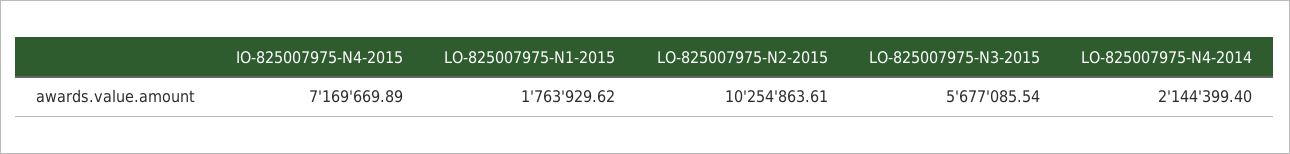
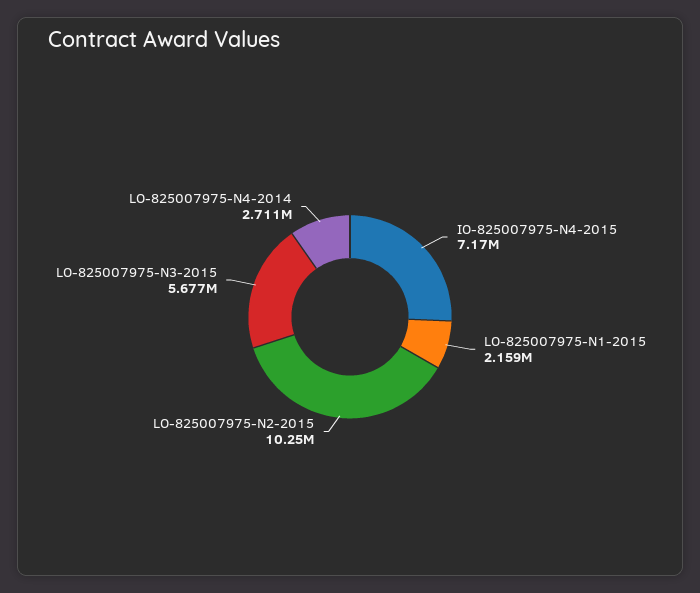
  {
    "IO-825007975-N4-2015": 7169669.89,
-   "LO-825007975-N1-2015": 1763929.62,
+   "LO-825007975-N1-2015": 2159000,
    "LO-825007975-N2-2015": 10254863.61,
    "LO-825007975-N3-2015": 5677085.54,
-   "LO-825007975-N4-2014": 2144399.4
+   "LO-825007975-N4-2014": 2711000
  }

